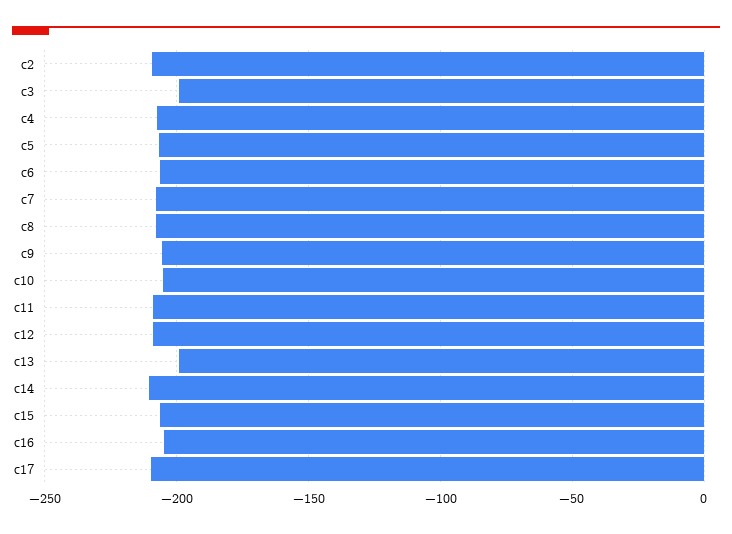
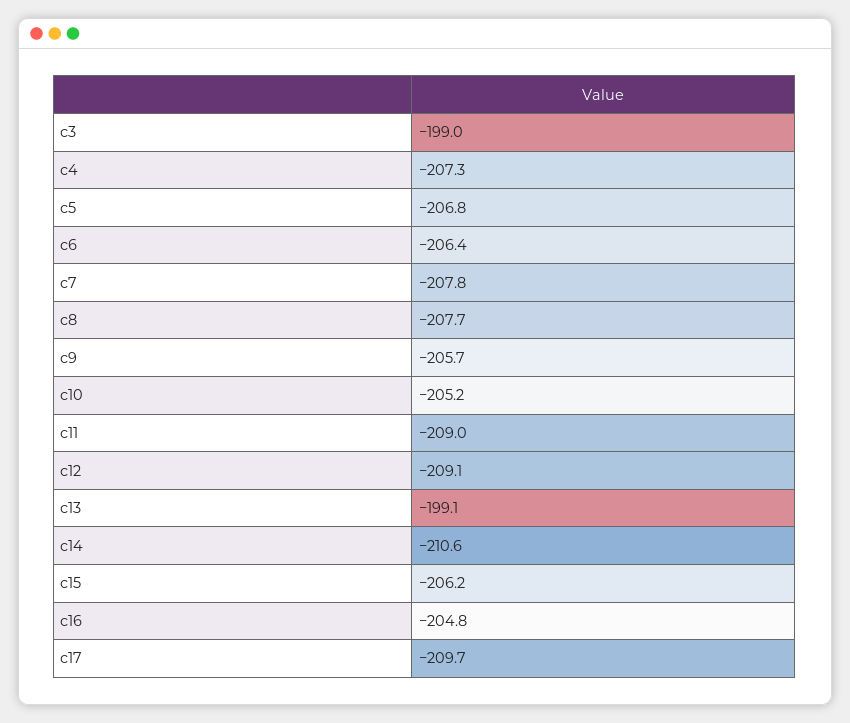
  {
-   "c2": -210,
    "c3": -199,
    "c4": -207.3,
    "c5": -206.8,
    "c6": -206.4,
    "c7": -207.8,
    "c8": -207.7,
    "c9": -205.7,
    "c10": -205.2,
    "c11": -209,
    "c12": -209.1,
    "c13": -199.1,
    "c14": -210.6,
    "c15": -206.2,
    "c16": -204.8,
    "c17": -209.7
  }

